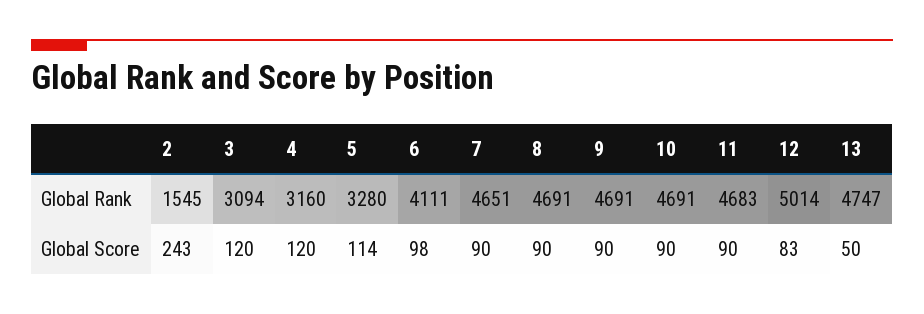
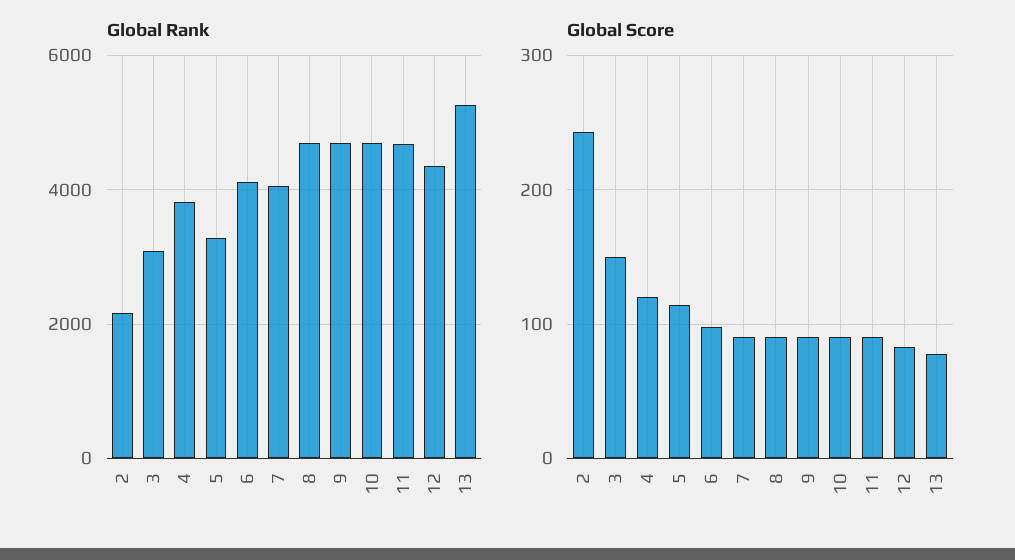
  {
    "Global Rank": {
-     "2": 1545,
+     "2": 2200,
      "3": 3094,
-     "4": 3160,
+     "4": 3800,
      "5": 3280,
      "6": 4111,
-     "7": 4651,
+     "7": 4000,
      "8": 4691,
      "9": 4691,
      "10": 4691,
      "11": 4683,
-     "12": 5014,
+     "12": 4400,
-     "13": 4747
+     "13": 5200
    },
    "Global Score": {
      "2": 243,
-     "3": 120,
+     "3": 150,
      "4": 120,
      "5": 114,
      "6": 98,
      "7": 90,
      "8": 90,
      "9": 90,
      "10": 90,
      "11": 90,
      "12": 83,
-     "13": 50
+     "13": 80
    }
  }

